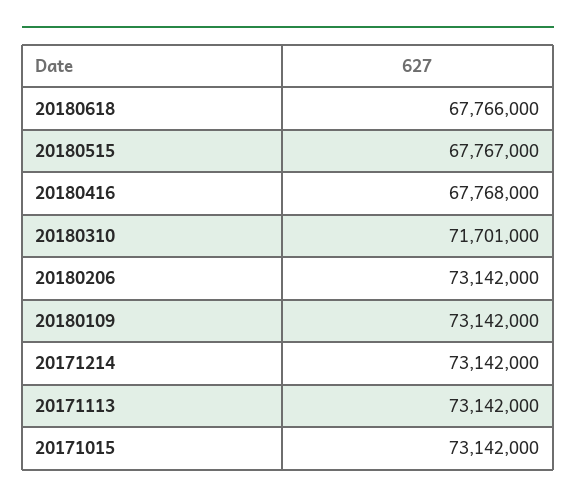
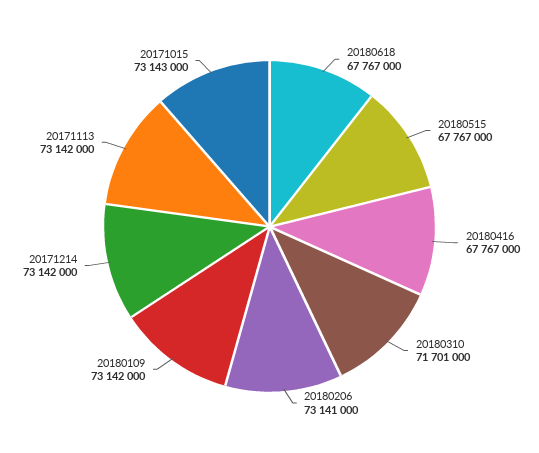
  {
-   "20180618": 67766000,
+   "20180618": 67767000,
    "20180515": 67767000,
-   "20180416": 67768000,
+   "20180416": 67767000,
    "20180310": 71701000,
-   "20180206": 73142000,
+   "20180206": 73141000,
    "20180109": 73142000,
    "20171214": 73142000,
    "20171113": 73142000,
-   "20171015": 73142000
+   "20171015": 73143000
  }

